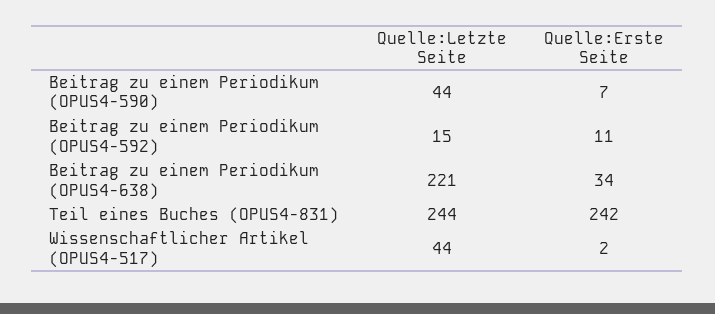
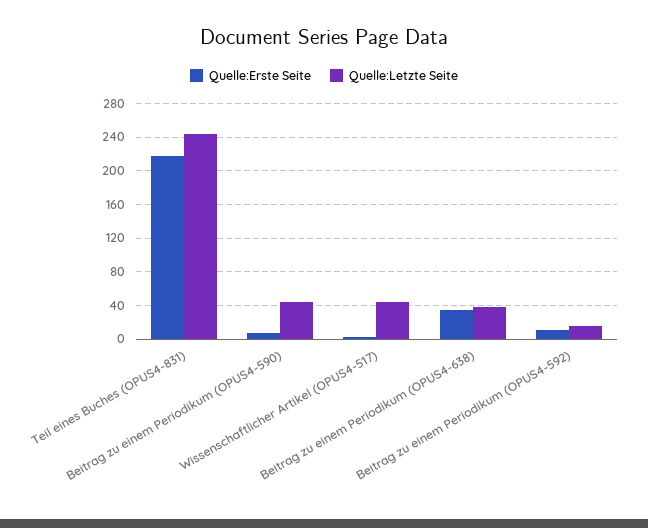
  {
    "Quelle:Letzte Seite": {
      "Beitrag zu einem Periodikum (OPUS4-590)": 44,
      "Beitrag zu einem Periodikum (OPUS4-592)": 15,
-     "Beitrag zu einem Periodikum (OPUS4-638)": 221,
+     "Beitrag zu einem Periodikum (OPUS4-638)": 40,
      "Teil eines Buches (OPUS4-831)": 244,
      "Wissenschaftlicher Artikel (OPUS4-517)": 44
    },
    "Quelle:Erste Seite": {
      "Beitrag zu einem Periodikum (OPUS4-590)": 7,
      "Beitrag zu einem Periodikum (OPUS4-592)": 11,
      "Beitrag zu einem Periodikum (OPUS4-638)": 34,
-     "Teil eines Buches (OPUS4-831)": 242,
+     "Teil eines Buches (OPUS4-831)": 220,
      "Wissenschaftlicher Artikel (OPUS4-517)": 2
    }
  }

